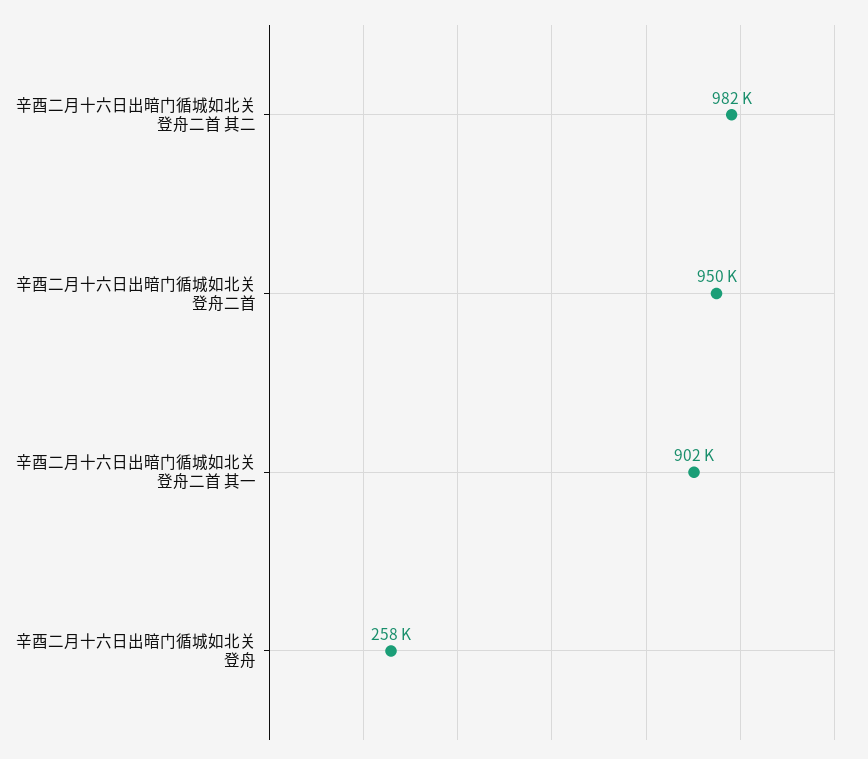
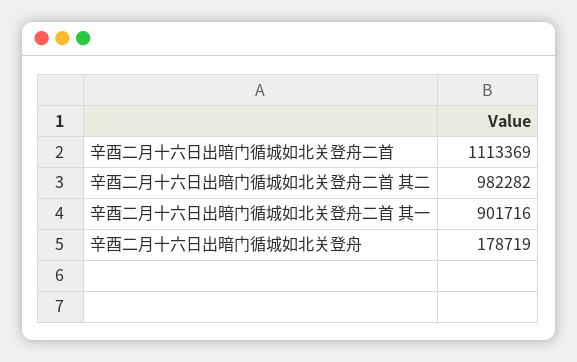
  {
    "辛酉二月十六日出暗门循城如北关登舟二首 其二": 982282,
-   "辛酉二月十六日出暗门循城如北关登舟二首": 950000,
+   "辛酉二月十六日出暗门循城如北关登舟二首": 1113369,
    "辛酉二月十六日出暗门循城如北关登舟二首 其一": 901716,
-   "辛酉二月十六日出暗门循城如北关登舟": 258000
+   "辛酉二月十六日出暗门循城如北关登舟": 178719
  }

